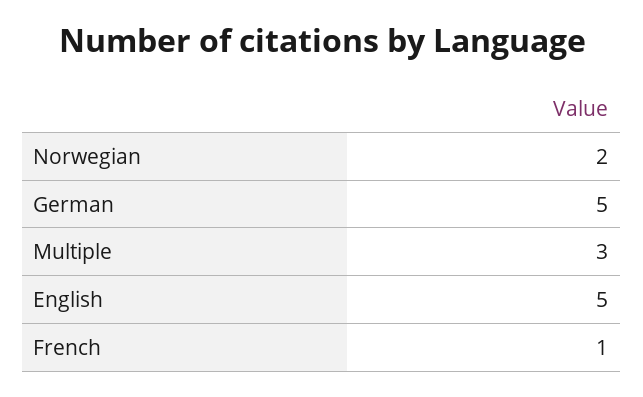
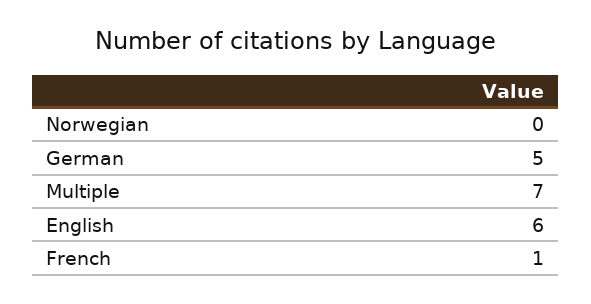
  {
-   "Norwegian": 2,
+   "Norwegian": 0,
    "German": 5,
-   "Multiple": 3,
+   "Multiple": 7,
-   "English": 5,
+   "English": 6,
    "French": 1
  }

